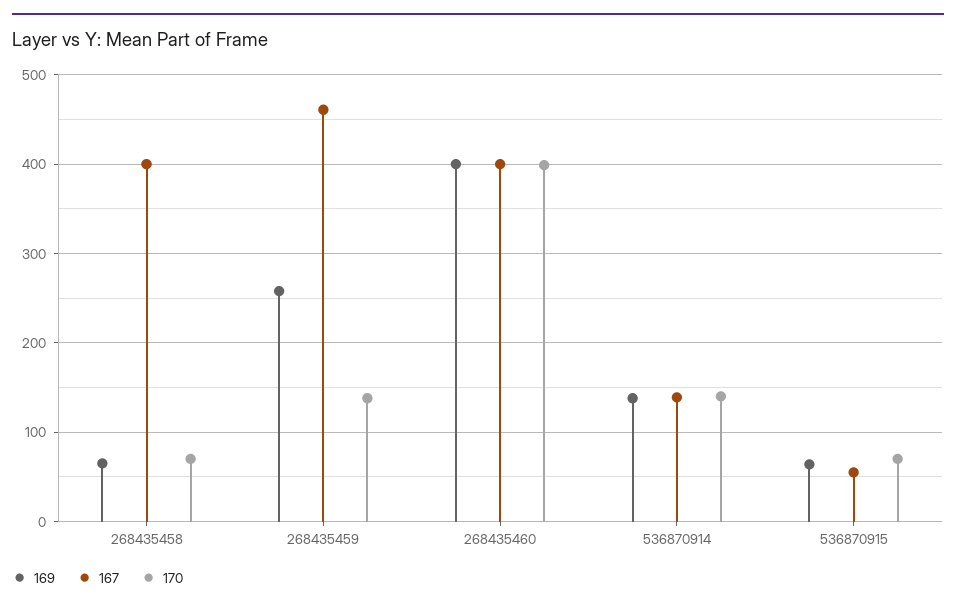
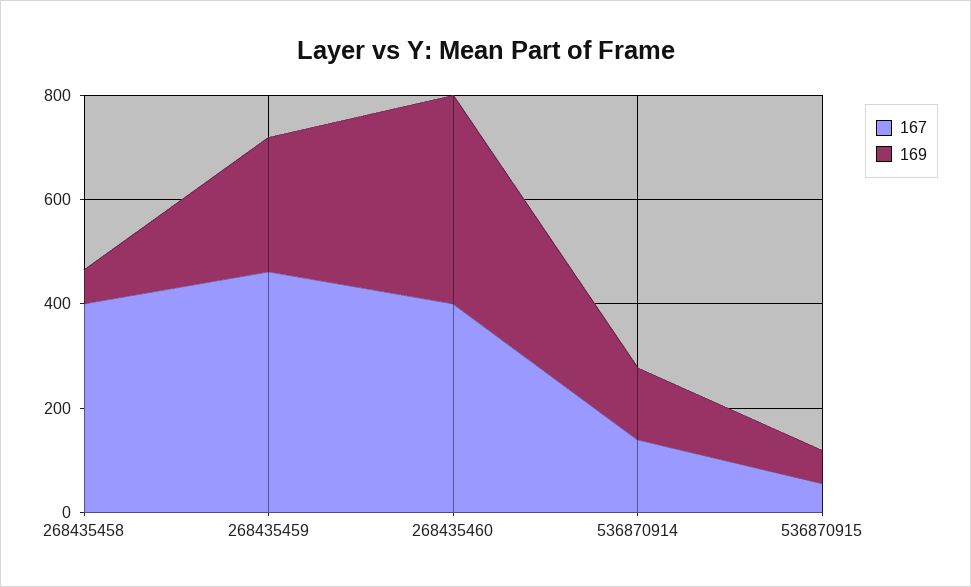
  {
    "169": {
      "268435458": 70,
      "268435459": 260,
      "268435460": 400,
      "536870914": 140,
      "536870915": 60
    },
    "167": {
      "268435458": 400,
      "268435459": 460,
      "268435460": 400,
      "536870914": 140,
      "536870915": 60
-   },
+   }
-   "170": {
-     "268435458": 70,
-     "268435459": 140,
-     "268435460": 400,
-     "536870914": 140,
-     "536870915": 70
-   }
  }

